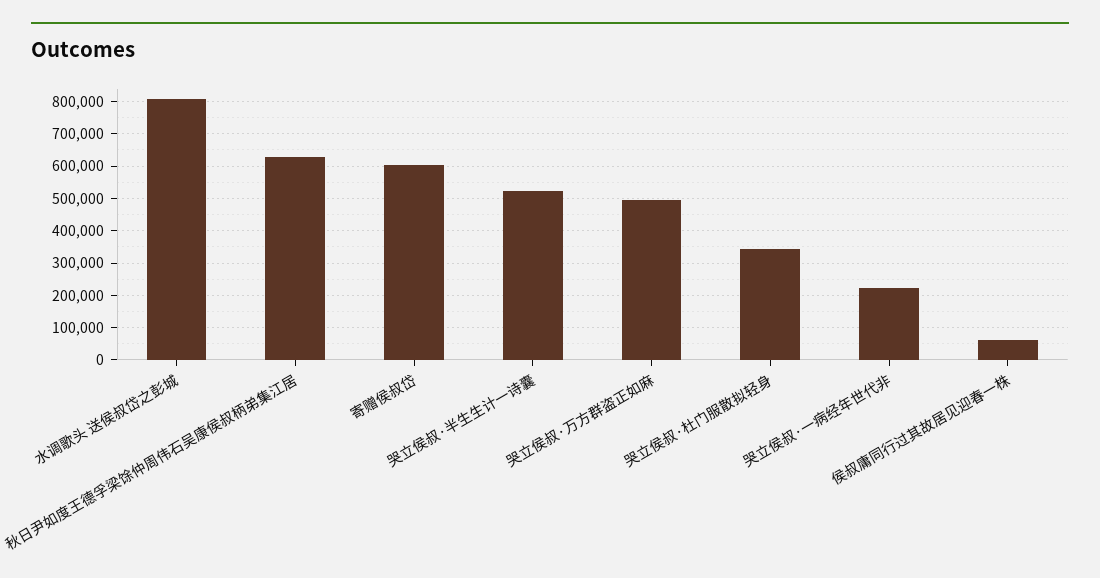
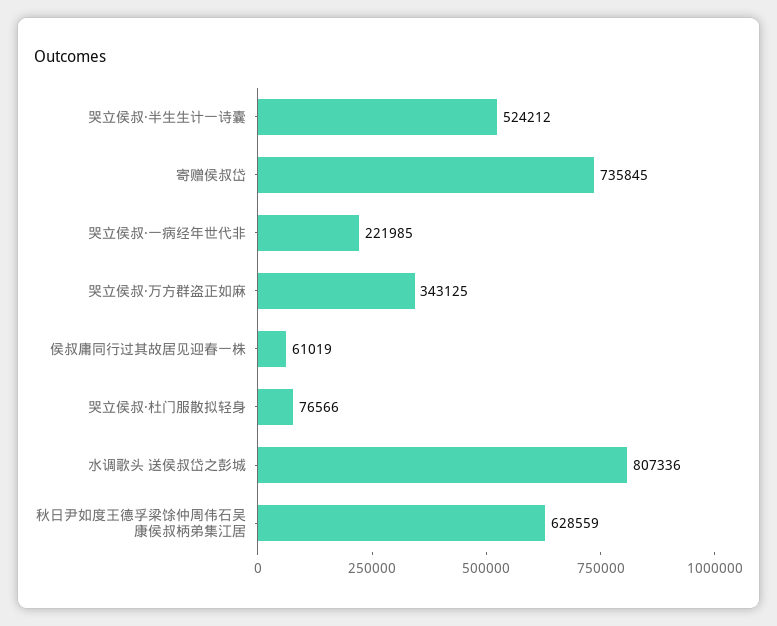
  {
    "水调歌头 送侯叔岱之彭城": 807336,
    "秋日尹如度王德孚梁馀仲周伟石吴康侯叔柄弟集江居": 628559,
-   "寄赠侯叔岱": 600000,
+   "寄赠侯叔岱": 735845,
    "哭立侯叔·半生生计一诗囊": 524212,
-   "哭立侯叔·万方群盗正如麻": 500000,
+   "哭立侯叔·万方群盗正如麻": 343125,
-   "哭立侯叔·杜门服散拟轻身": 340000,
+   "哭立侯叔·杜门服散拟轻身": 76566,
    "哭立侯叔·一病经年世代非": 221985,
    "侯叔庸同行过其故居见迎春一株": 61019
  }

